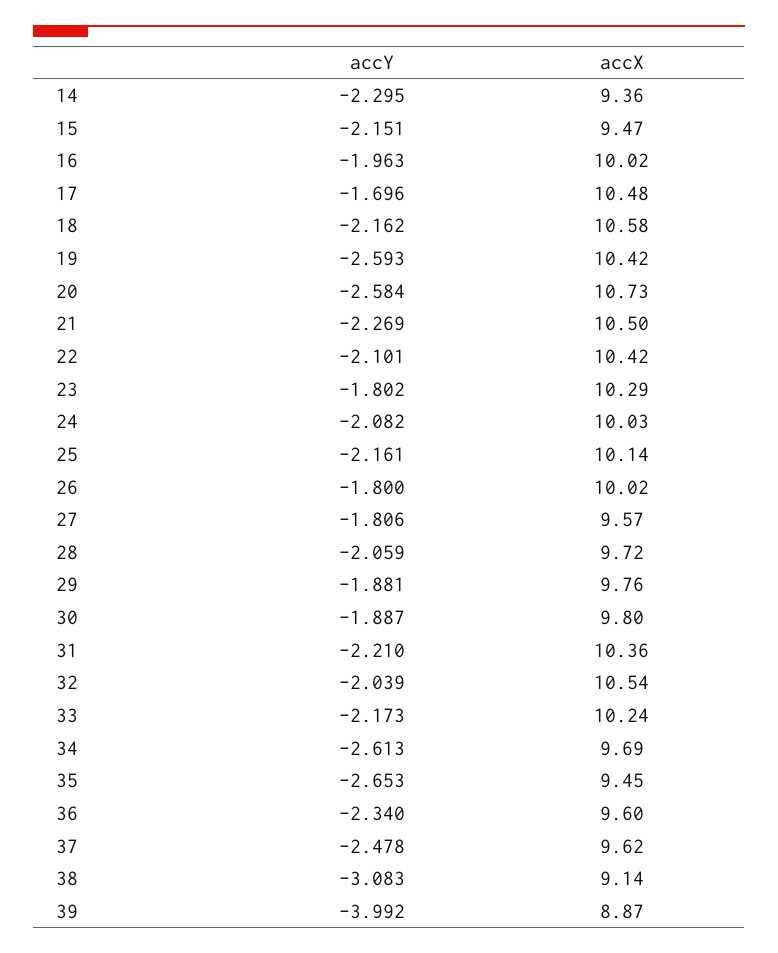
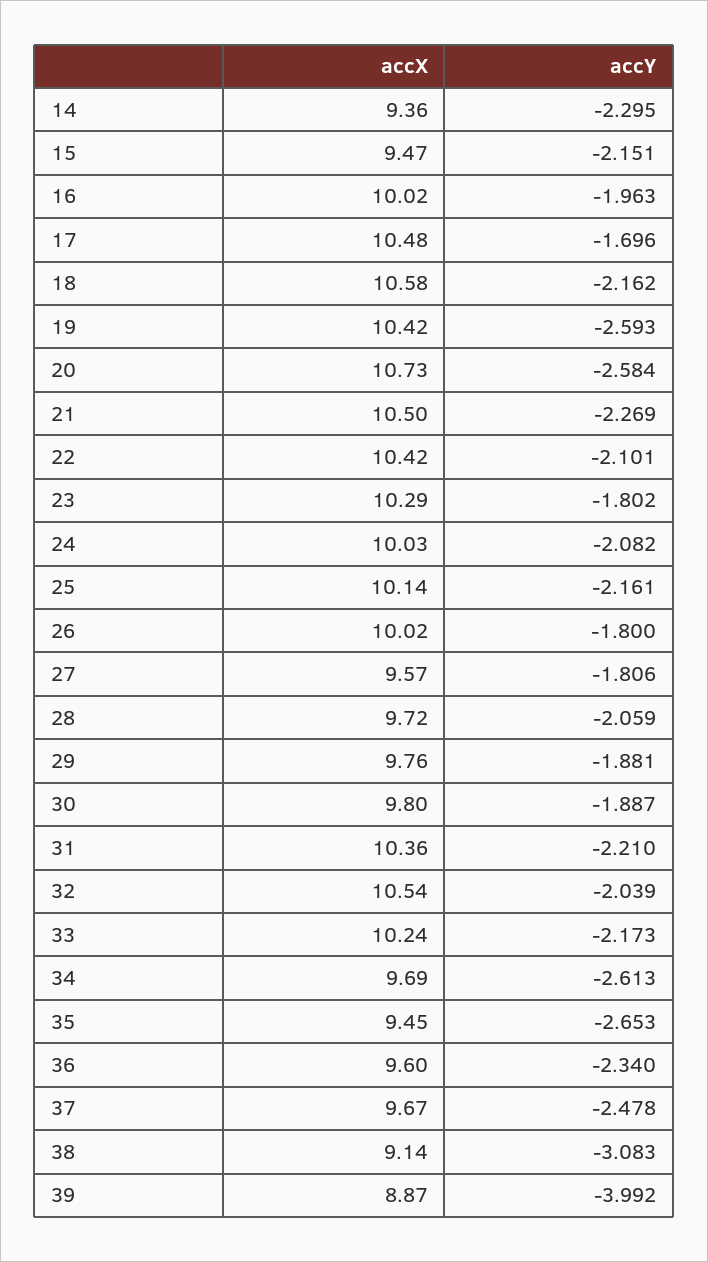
  {
    "accY": {
      "14": -2.295,
      "15": -2.151,
      "16": -1.963,
      "17": -1.696,
      "18": -2.162,
      "19": -2.593,
      "20": -2.584,
      "21": -2.269,
      "22": -2.101,
      "23": -1.802,
      "24": -2.082,
      "25": -2.161,
      "26": -1.8,
      "27": -1.806,
      "28": -2.059,
      "29": -1.881,
      "30": -1.887,
      "31": -2.21,
      "32": -2.039,
      "33": -2.173,
      "34": -2.613,
      "35": -2.653,
      "36": -2.34,
      "37": -2.478,
      "38": -3.083,
      "39": -3.992
    },
    "accX": {
      "14": 9.36,
      "15": 9.47,
      "16": 10.02,
      "17": 10.48,
      "18": 10.58,
      "19": 10.42,
      "20": 10.73,
      "21": 10.5,
      "22": 10.42,
      "23": 10.29,
      "24": 10.03,
      "25": 10.14,
      "26": 10.02,
      "27": 9.57,
      "28": 9.72,
      "29": 9.76,
      "30": 9.8,
      "31": 10.36,
      "32": 10.54,
      "33": 10.24,
      "34": 9.69,
      "35": 9.45,
      "36": 9.6,
-     "37": 9.62,
+     "37": 9.67,
      "38": 9.14,
      "39": 8.87
    }
  }

